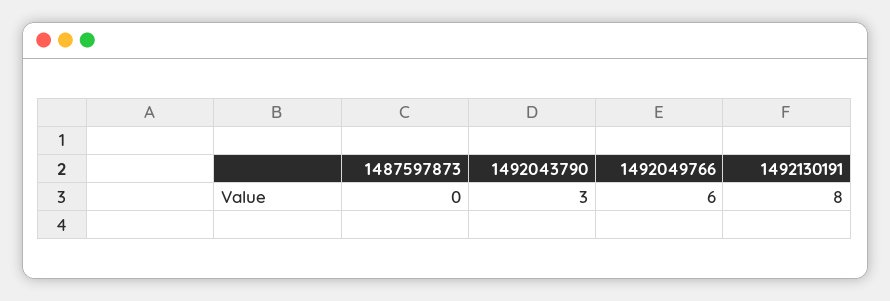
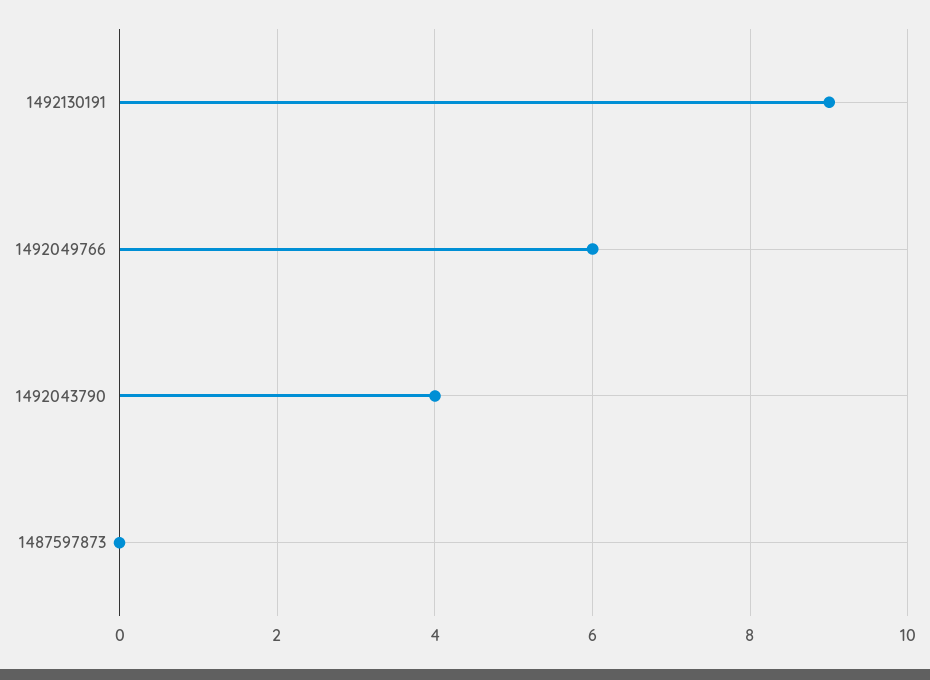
  {
    "1487597873": 0,
-   "1492043790": 3,
+   "1492043790": 4,
    "1492049766": 6,
-   "1492130191": 8
+   "1492130191": 9
  }

